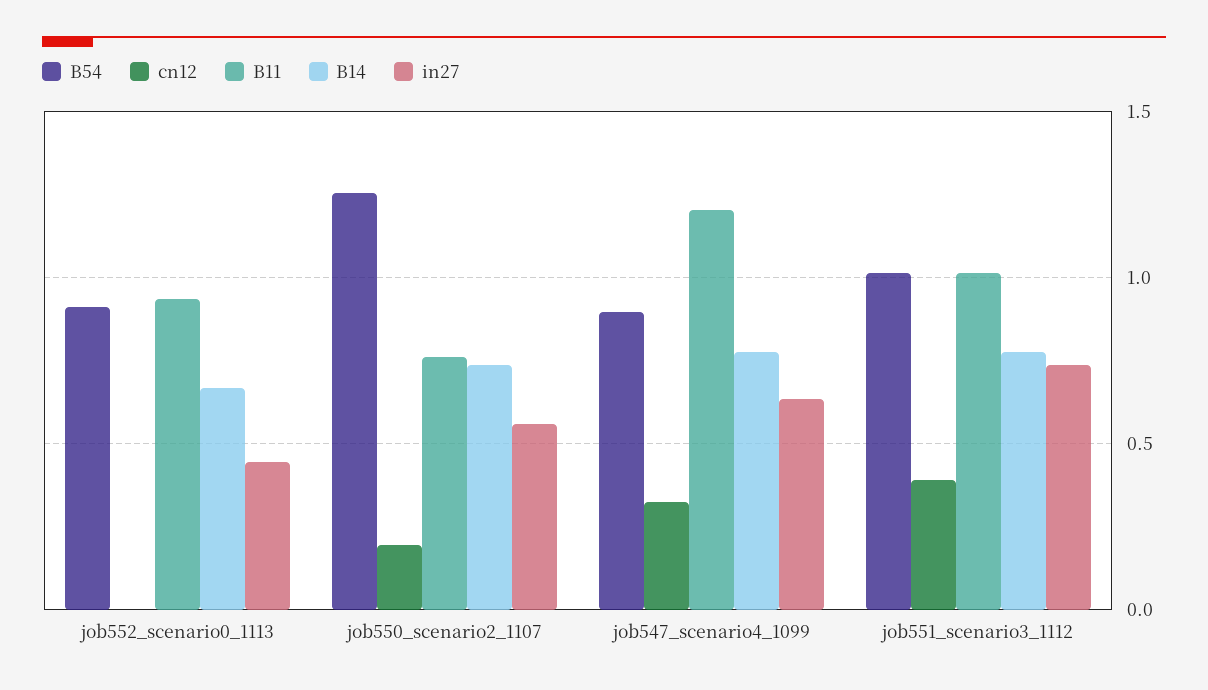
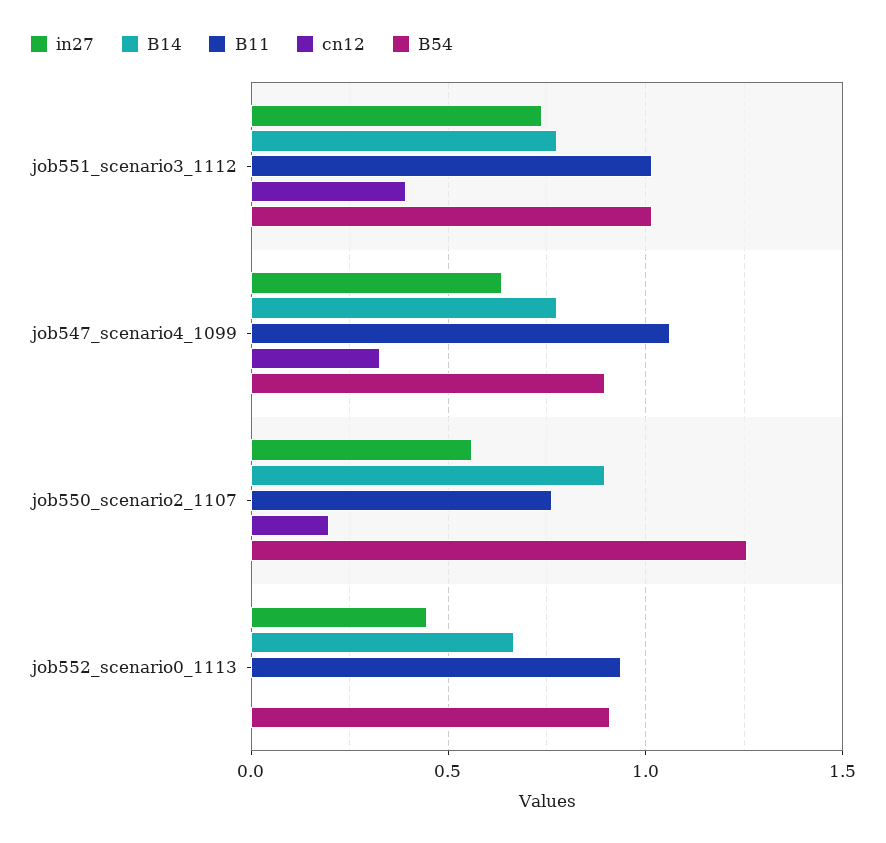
  {
    "B54": {
      "job552_scenario0_1113": 0.9,
      "job550_scenario2_1107": 1.25,
      "job547_scenario4_1099": 0.9,
      "job551_scenario3_1112": 1
    },
    "cn12": {
      "job552_scenario0_1113": 0,
      "job550_scenario2_1107": 0.2,
      "job547_scenario4_1099": 0.35,
      "job551_scenario3_1112": 0.4
    },
    "B11": {
      "job552_scenario0_1113": 0.95,
      "job550_scenario2_1107": 0.75,
-     "job547_scenario4_1099": 1.2,
+     "job547_scenario4_1099": 1.05,
      "job551_scenario3_1112": 1
    },
    "B14": {
      "job552_scenario0_1113": 0.65,
-     "job550_scenario2_1107": 0.75,
+     "job550_scenario2_1107": 0.9,
      "job547_scenario4_1099": 0.8,
      "job551_scenario3_1112": 0.8
    },
    "in27": {
      "job552_scenario0_1113": 0.45,
      "job550_scenario2_1107": 0.55,
      "job547_scenario4_1099": 0.65,
      "job551_scenario3_1112": 0.75
    }
  }

